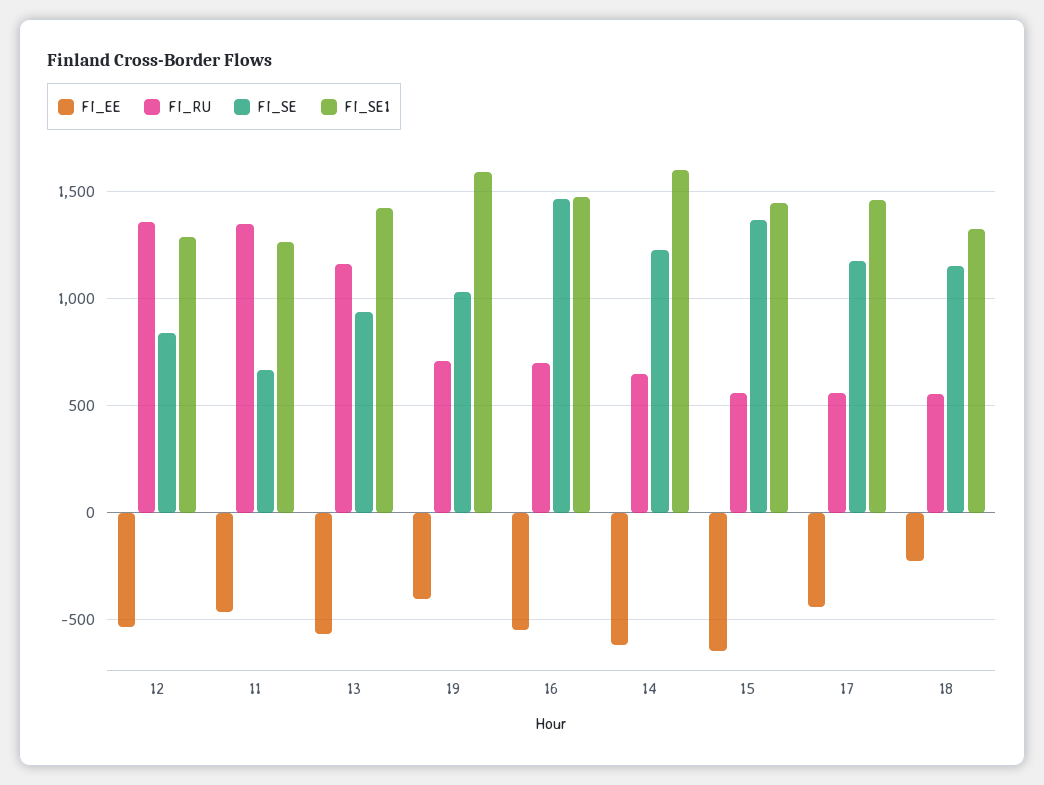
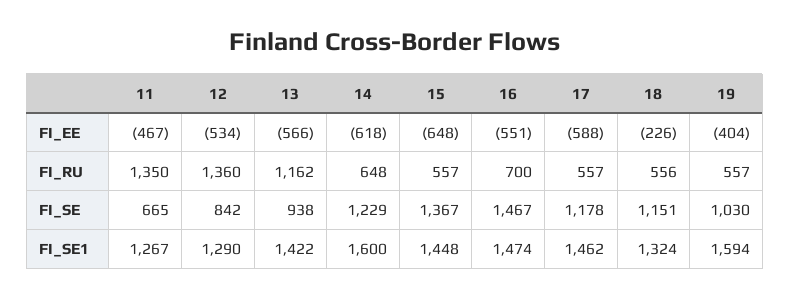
  {
    "FI_EE": {
      "12": -534,
      "11": -467,
      "13": -566,
      "19": -404,
      "16": -551,
      "14": -618,
      "15": -648,
-     "17": -450,
+     "17": -588,
      "18": -226
    },
    "FI_RU": {
      "12": 1360,
      "11": 1350,
      "13": 1162,
-     "19": 700,
+     "19": 557,
      "16": 700,
      "14": 648,
      "15": 557,
      "17": 557,
      "18": 556
    },
    "FI_SE": {
      "12": 842,
      "11": 665,
      "13": 938,
      "19": 1030,
      "16": 1467,
      "14": 1229,
      "15": 1367,
      "17": 1178,
      "18": 1151
    },
    "FI_SE1": {
      "12": 1290,
      "11": 1267,
      "13": 1422,
      "19": 1594,
      "16": 1474,
      "14": 1600,
      "15": 1448,
      "17": 1462,
      "18": 1324
    }
  }

